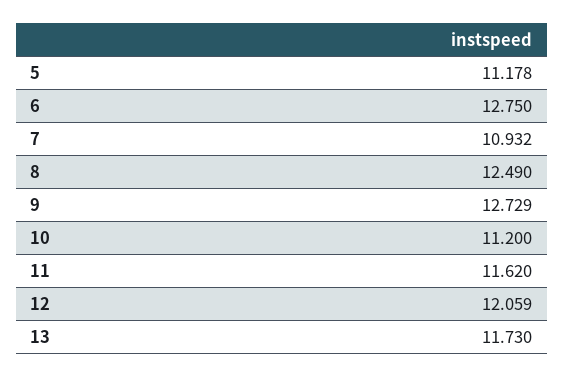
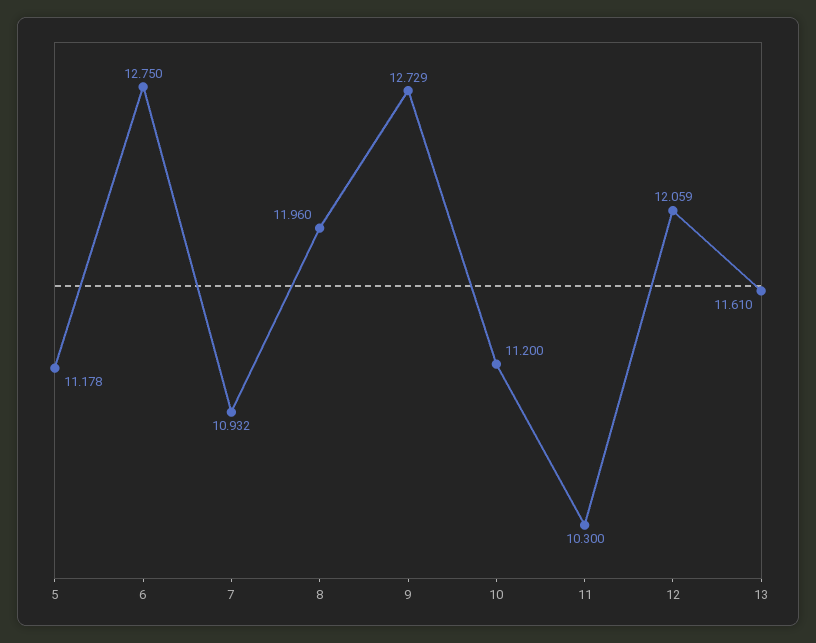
  {
    "5": 11.178,
    "6": 12.75,
    "7": 10.932,
-   "8": 12.49,
+   "8": 11.96,
    "9": 12.729,
    "10": 11.2,
-   "11": 11.62,
+   "11": 10.3,
    "12": 12.059,
-   "13": 11.73
+   "13": 11.61
  }

